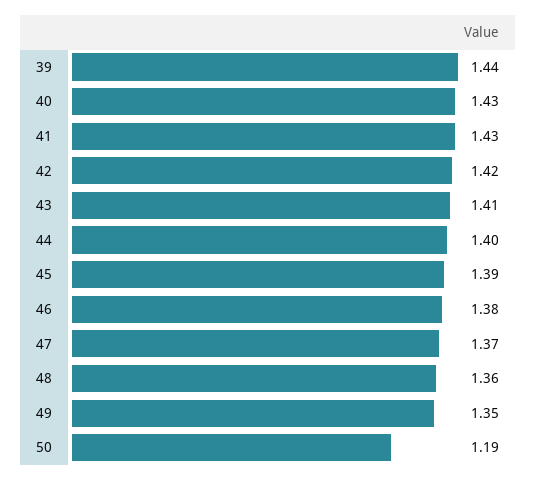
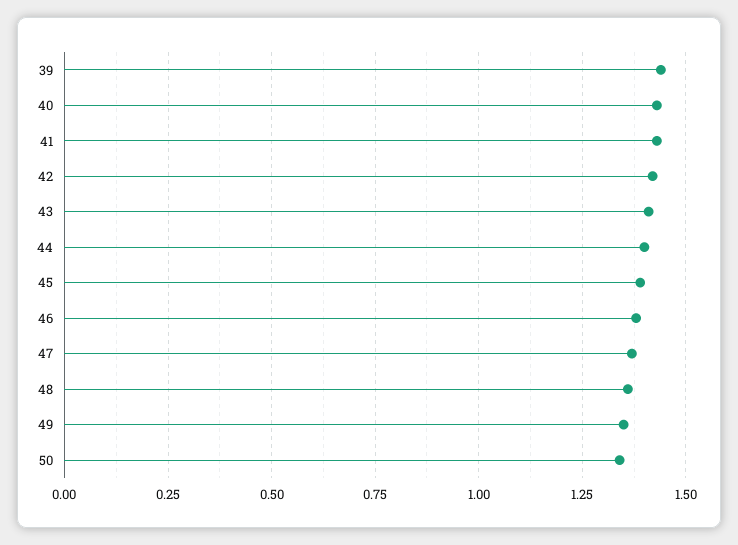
  {
    "39": 1.44,
    "40": 1.43,
    "41": 1.43,
    "42": 1.42,
    "43": 1.41,
    "44": 1.4,
    "45": 1.39,
    "46": 1.38,
    "47": 1.37,
    "48": 1.36,
    "49": 1.35,
-   "50": 1.19
+   "50": 1.35
  }

